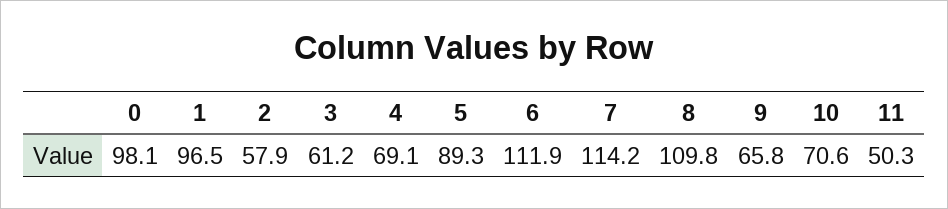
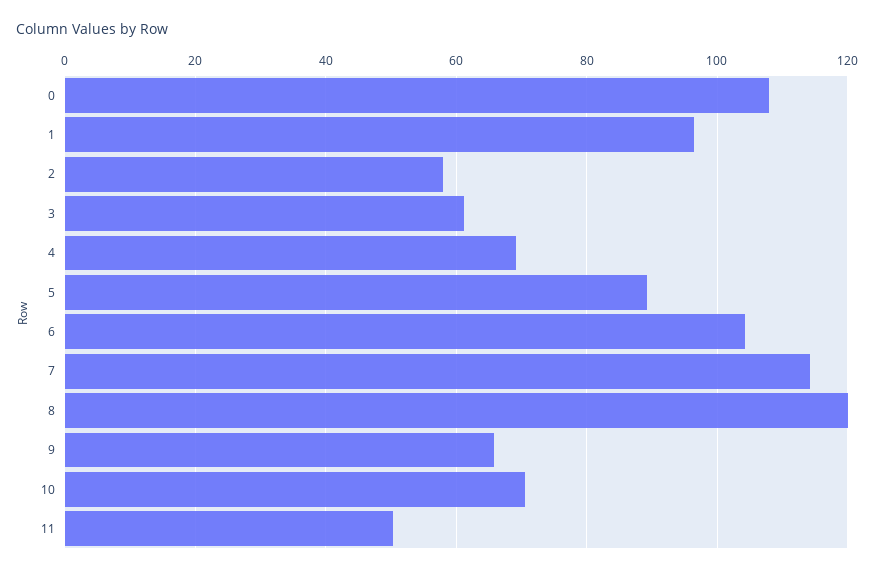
  {
-   "0": 98.1,
+   "0": 108,
    "1": 96.5,
    "2": 57.9,
    "3": 61.2,
    "4": 69.1,
    "5": 89.3,
-   "6": 111.9,
+   "6": 104,
    "7": 114.2,
-   "8": 109.8,
+   "8": 120,
    "9": 65.8,
    "10": 70.6,
    "11": 50.3
  }

